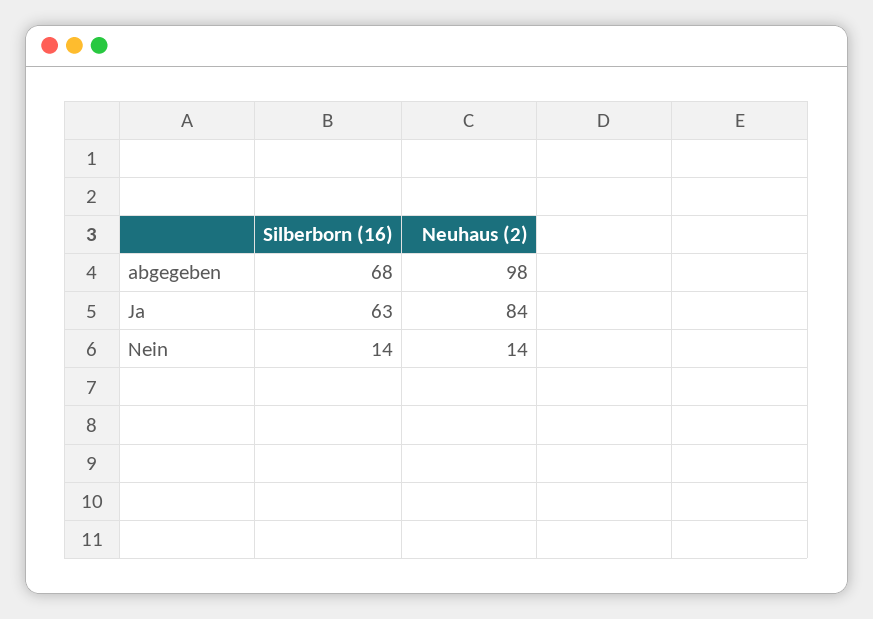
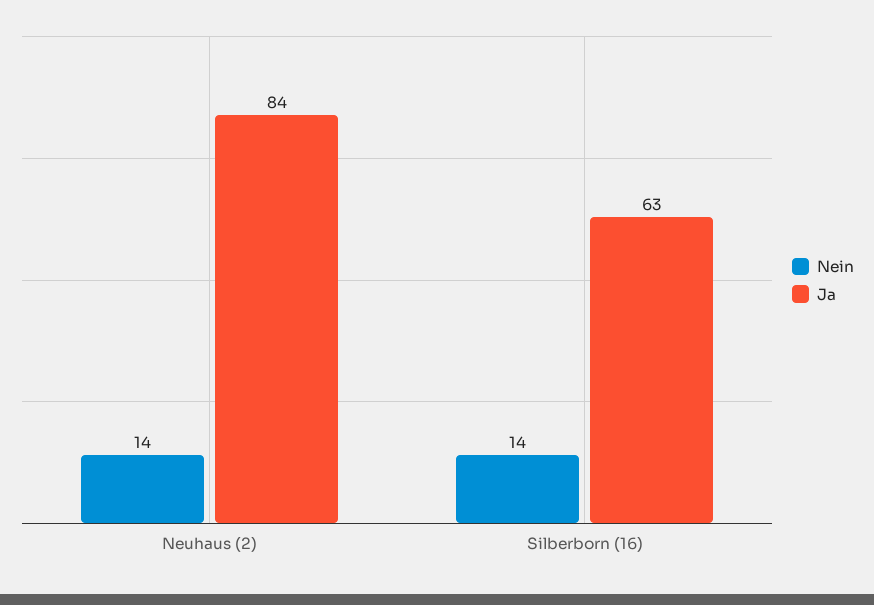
  {
-   "abgegeben": {
-     "Silberborn (16)": 68,
-     "Neuhaus (2)": 98
-   },
    "Ja": {
      "Silberborn (16)": 63,
      "Neuhaus (2)": 84
    },
    "Nein": {
      "Silberborn (16)": 14,
      "Neuhaus (2)": 14
    }
  }

